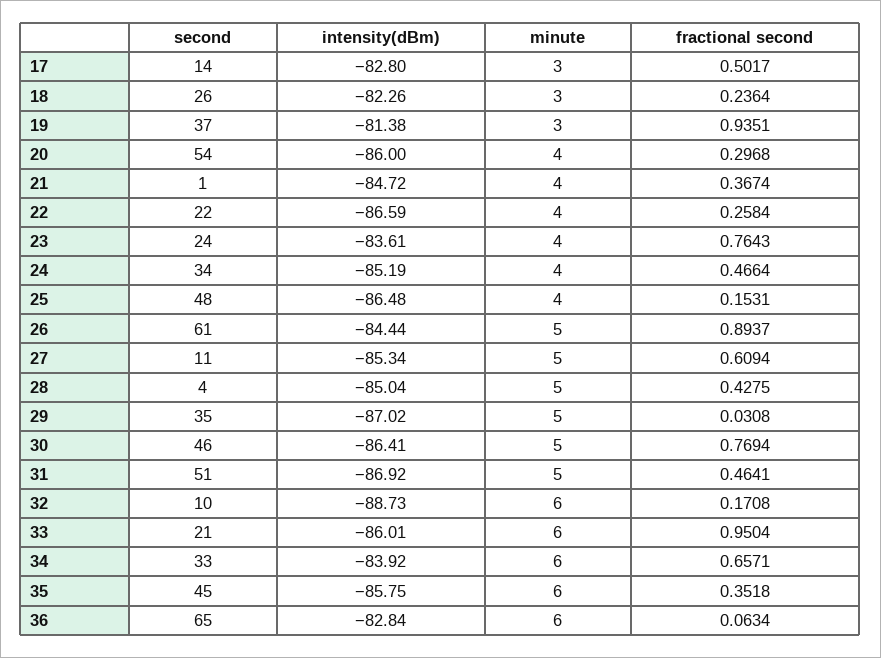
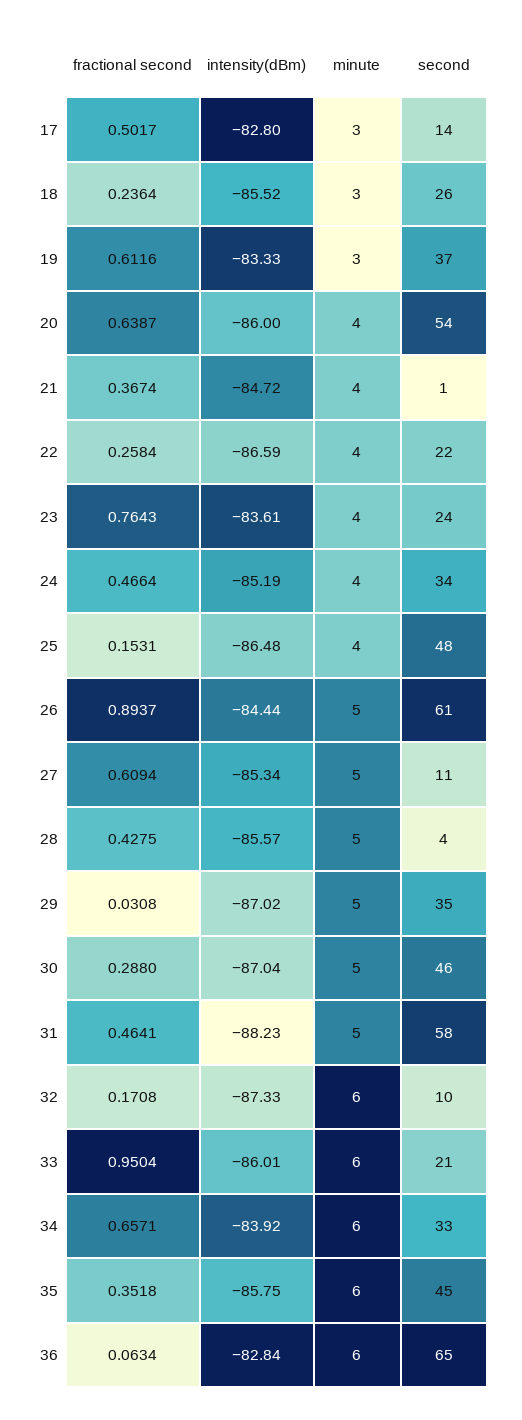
  {
    "second": {
      "17": 14,
      "18": 26,
      "19": 37,
      "20": 54,
      "21": 1,
      "22": 22,
      "23": 24,
      "24": 34,
      "25": 48,
      "26": 61,
      "27": 11,
      "28": 4,
      "29": 35,
      "30": 46,
-     "31": 51,
+     "31": 58,
      "32": 10,
      "33": 21,
      "34": 33,
      "35": 45,
      "36": 65
    },
    "intensity(dBm)": {
      "17": -82.8,
-     "18": -82.26,
+     "18": -85.52,
-     "19": -81.38,
+     "19": -83.33,
      "20": -86,
      "21": -84.72,
      "22": -86.59,
      "23": -83.61,
      "24": -85.19,
      "25": -86.48,
      "26": -84.44,
      "27": -85.34,
-     "28": -85.04,
+     "28": -85.57,
      "29": -87.02,
-     "30": -86.41,
+     "30": -87.04,
-     "31": -86.92,
+     "31": -88.23,
-     "32": -88.73,
+     "32": -87.33,
      "33": -86.01,
      "34": -83.92,
      "35": -85.75,
      "36": -82.84
    },
    "minute": {
      "17": 3,
      "18": 3,
      "19": 3,
      "20": 4,
      "21": 4,
      "22": 4,
      "23": 4,
      "24": 4,
      "25": 4,
      "26": 5,
      "27": 5,
      "28": 5,
      "29": 5,
      "30": 5,
      "31": 5,
      "32": 6,
      "33": 6,
      "34": 6,
      "35": 6,
      "36": 6
    },
    "fractional second": {
      "17": 0.5017,
      "18": 0.2364,
-     "19": 0.9351,
+     "19": 0.6116,
-     "20": 0.2968,
+     "20": 0.6387,
      "21": 0.3674,
      "22": 0.2584,
      "23": 0.7643,
      "24": 0.4664,
      "25": 0.1531,
      "26": 0.8937,
      "27": 0.6094,
      "28": 0.4275,
      "29": 0.0308,
-     "30": 0.7694,
+     "30": 0.288,
      "31": 0.4641,
      "32": 0.1708,
      "33": 0.9504,
      "34": 0.6571,
      "35": 0.3518,
      "36": 0.0634
    }
  }

